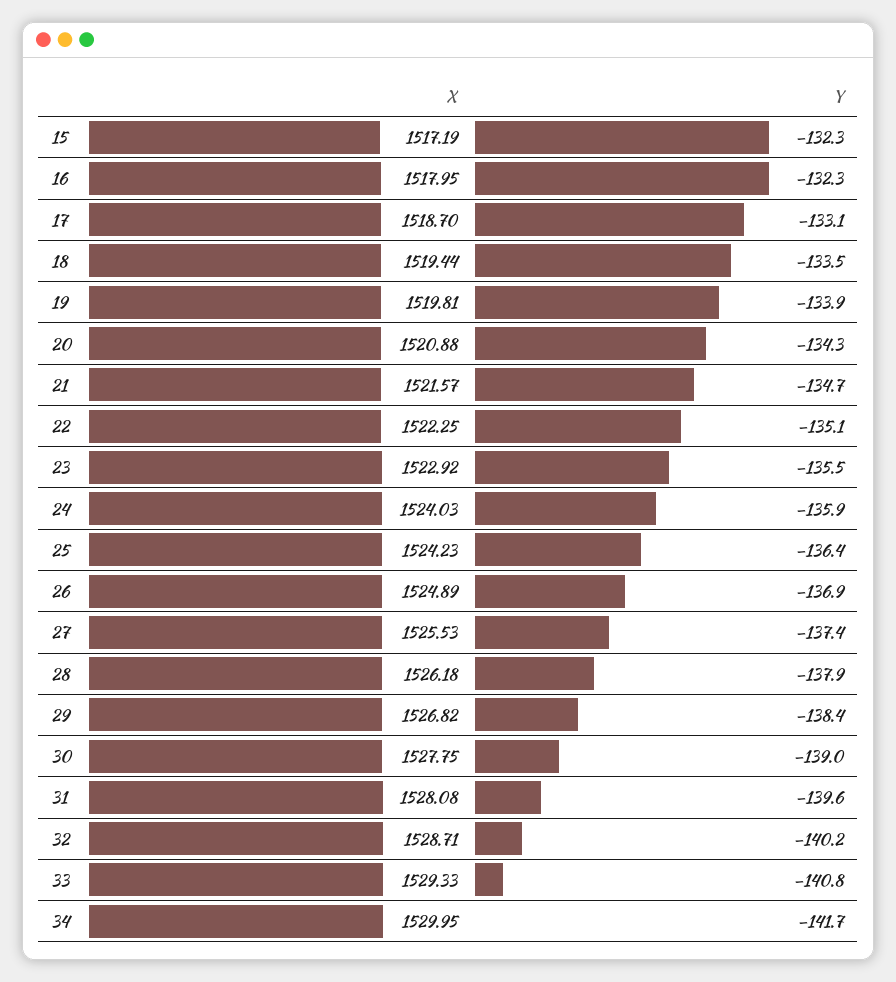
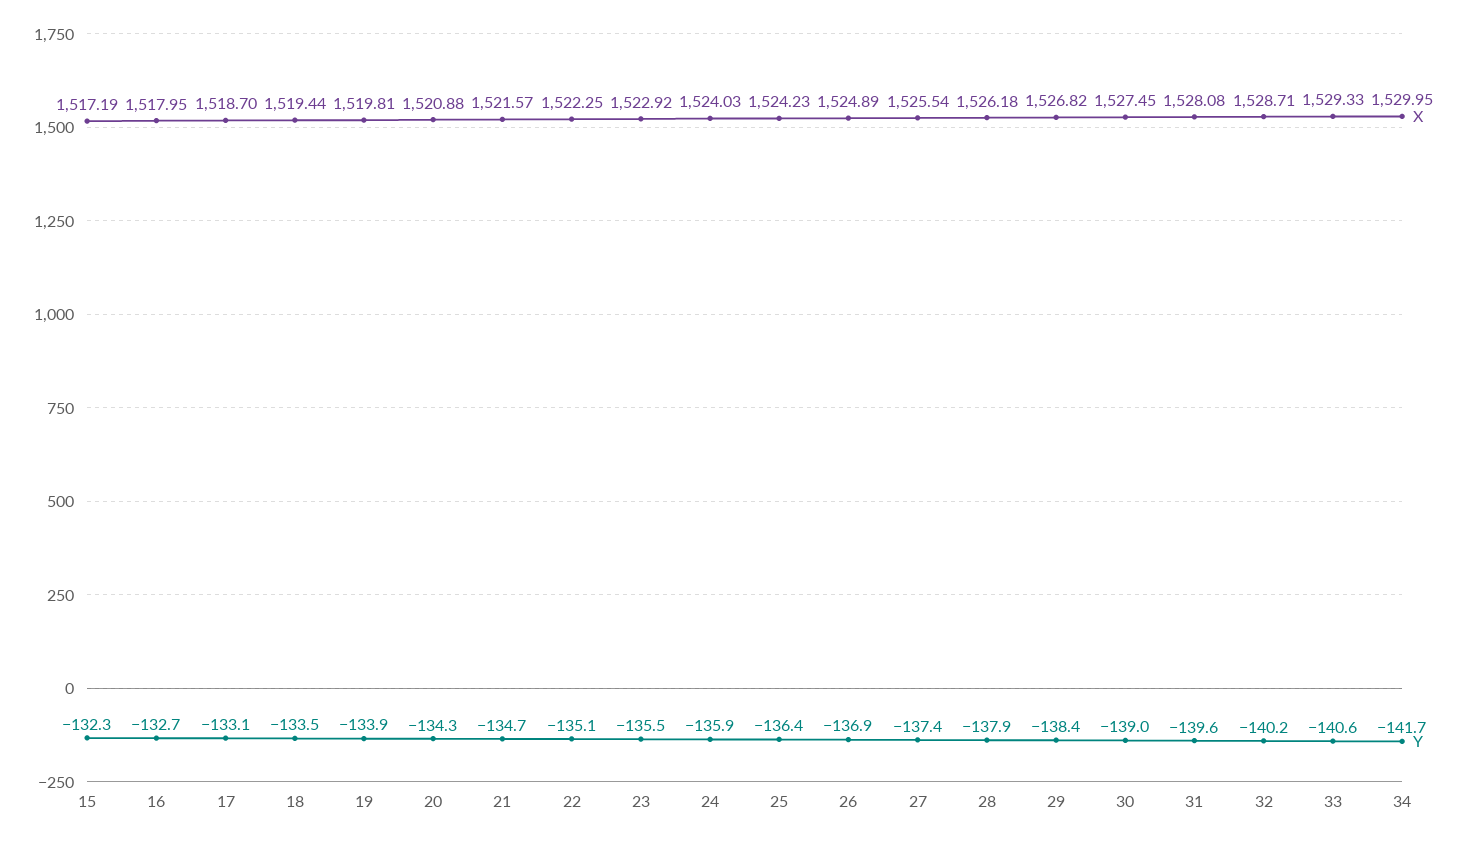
  {
    "X": {
      "15": 1517.19,
      "16": 1517.95,
      "17": 1518.7,
      "18": 1519.44,
      "19": 1519.81,
      "20": 1520.88,
      "21": 1521.57,
      "22": 1522.25,
      "23": 1522.92,
      "24": 1524.03,
      "25": 1524.23,
      "26": 1524.89,
-     "27": 1525.53,
+     "27": 1525.54,
      "28": 1526.18,
      "29": 1526.82,
-     "30": 1527.75,
+     "30": 1527.45,
      "31": 1528.08,
      "32": 1528.71,
      "33": 1529.33,
      "34": 1529.95
    },
    "Y": {
      "15": -132.3,
-     "16": -132.3,
+     "16": -132.7,
      "17": -133.1,
      "18": -133.5,
      "19": -133.9,
      "20": -134.3,
      "21": -134.7,
      "22": -135.1,
      "23": -135.5,
      "24": -135.9,
      "25": -136.4,
      "26": -136.9,
      "27": -137.4,
      "28": -137.9,
      "29": -138.4,
      "30": -139,
      "31": -139.6,
      "32": -140.2,
-     "33": -140.8,
+     "33": -140.6,
      "34": -141.7
    }
  }

